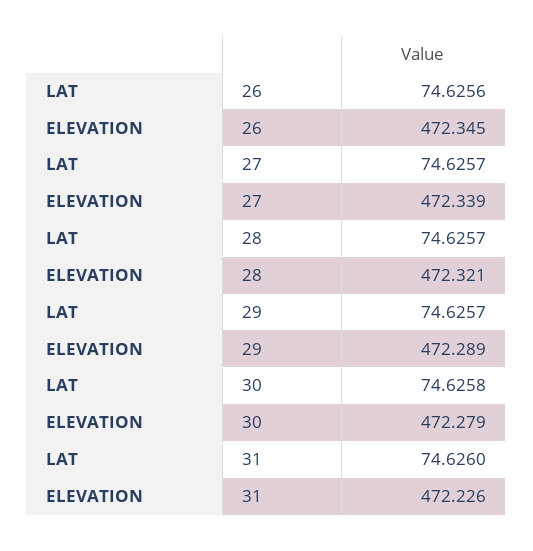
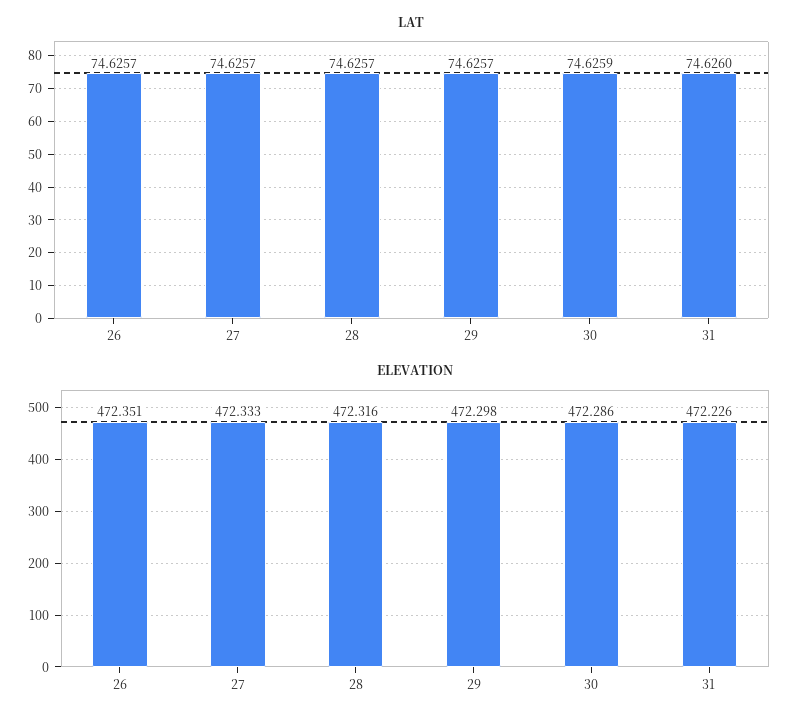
  {
    "LAT": {
-     "26": 74.6256,
+     "26": 74.6257,
      "27": 74.6257,
      "28": 74.6257,
      "29": 74.6257,
-     "30": 74.6258,
+     "30": 74.6259,
      "31": 74.626
    },
    "ELEVATION": {
-     "26": 472.345,
+     "26": 472.351,
-     "27": 472.339,
+     "27": 472.333,
-     "28": 472.321,
+     "28": 472.316,
-     "29": 472.289,
+     "29": 472.298,
-     "30": 472.279,
+     "30": 472.286,
      "31": 472.226
    }
  }

